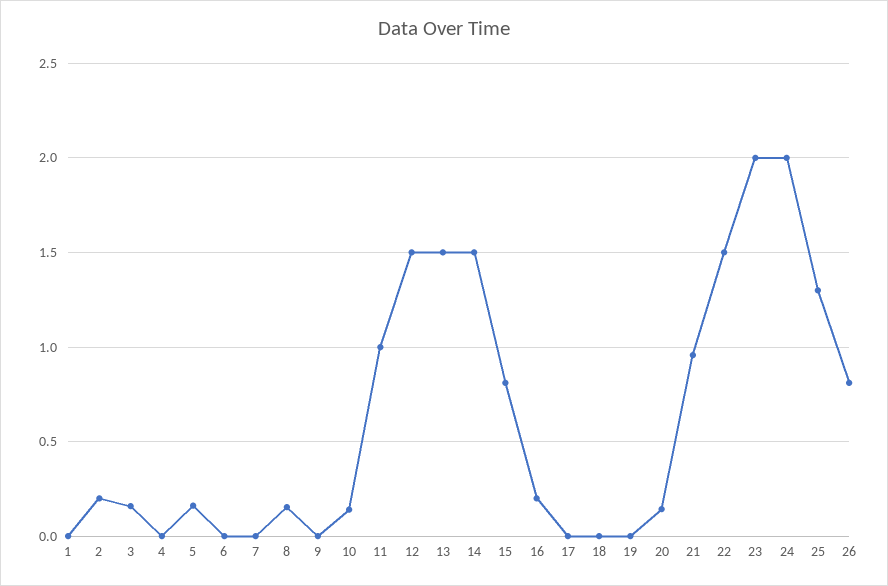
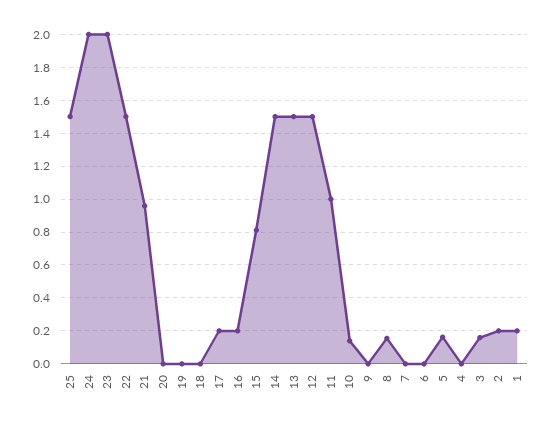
  {
-   "1": 0,
+   "1": 0.2,
    "2": 0.2,
    "3": 0.15,
    "4": 0,
    "5": 0.15,
    "6": 0,
    "7": 0,
    "8": 0.15,
    "9": 0,
    "10": 0.15,
    "11": 1,
    "12": 1.5,
    "13": 1.5,
    "14": 1.5,
    "15": 0.8,
    "16": 0.2,
-   "17": 0,
+   "17": 0.2,
    "18": 0,
    "19": 0,
-   "20": 0.15,
+   "20": 0,
    "21": 0.95,
    "22": 1.5,
    "23": 2,
    "24": 2,
-   "25": 1.3,
+   "25": 1.5
-   "26": 0.8
  }

